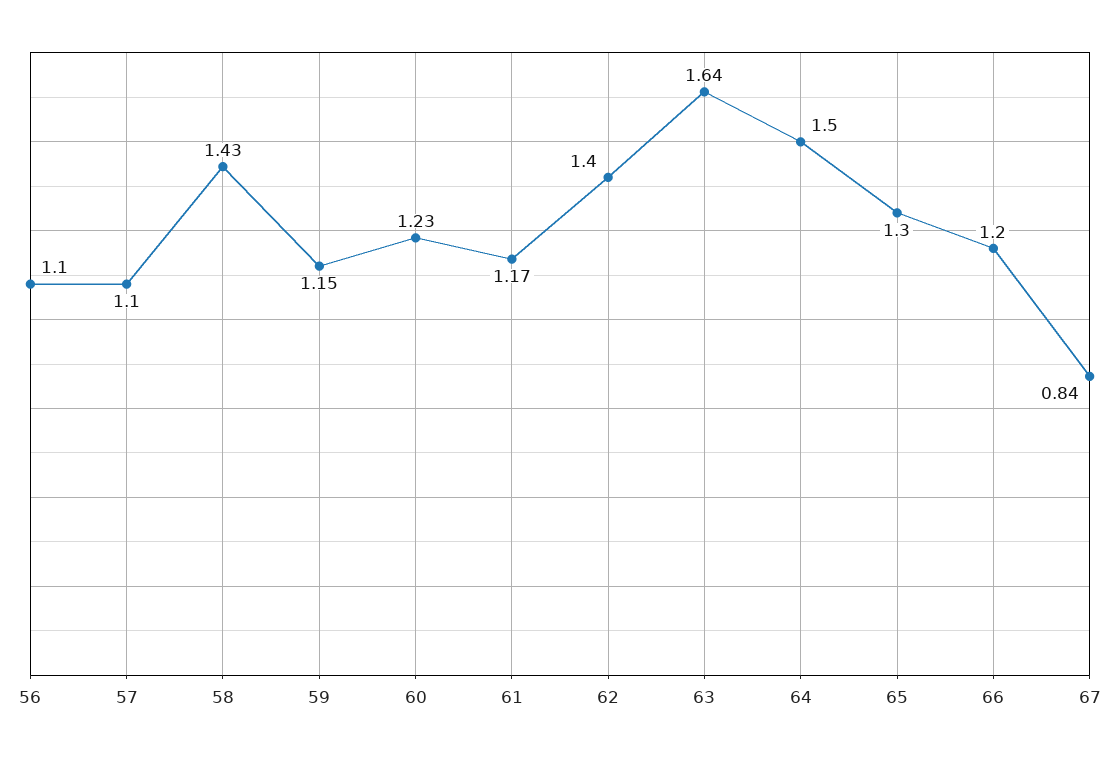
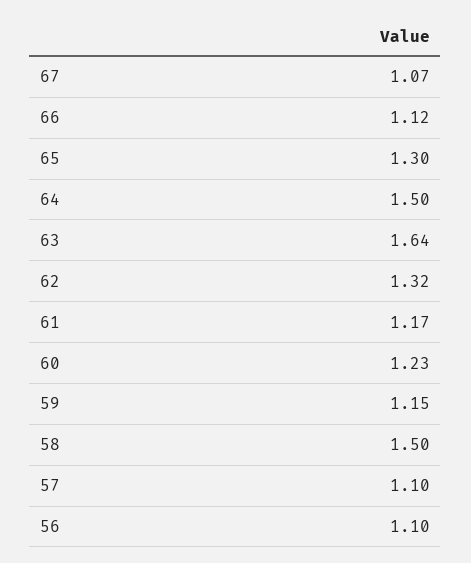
  {
    "56": 1.1,
    "57": 1.1,
-   "58": 1.43,
+   "58": 1.5,
    "59": 1.15,
    "60": 1.23,
    "61": 1.17,
-   "62": 1.4,
+   "62": 1.32,
    "63": 1.64,
    "64": 1.5,
    "65": 1.3,
-   "66": 1.2,
+   "66": 1.12,
-   "67": 0.84
+   "67": 1.07
  }

